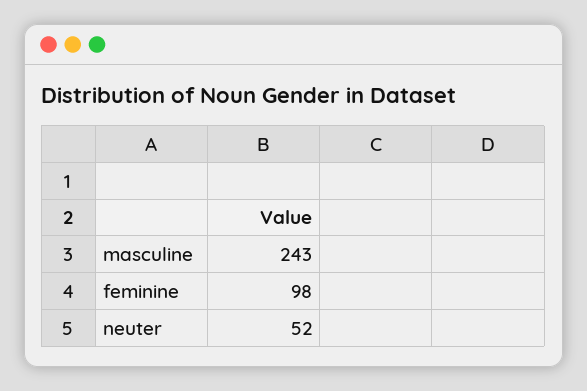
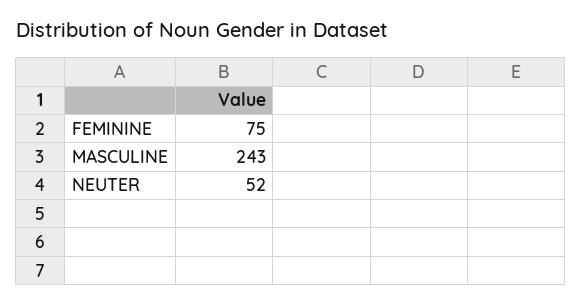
  {
    "masculine": 243,
-   "feminine": 98,
+   "feminine": 75,
    "neuter": 52
  }

